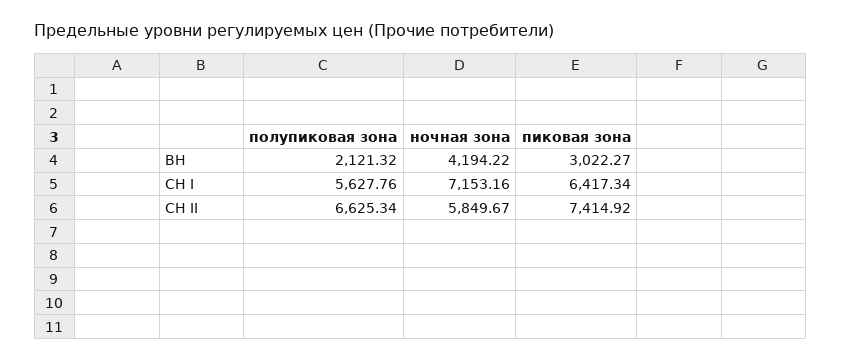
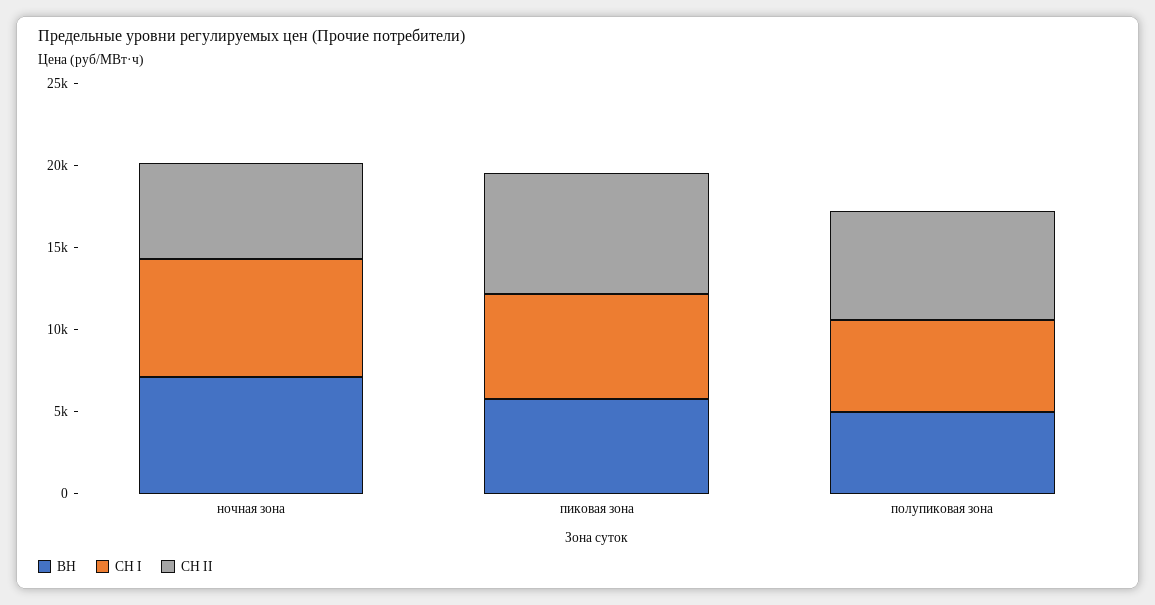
  {
    "ВН": {
-     "полупиковая зона": 2121.32,
+     "полупиковая зона": 5000,
-     "ночная зона": 4194.22,
+     "ночная зона": 7000,
-     "пиковая зона": 3022.27
+     "пиковая зона": 6000
    },
    "СН I": {
      "полупиковая зона": 5627.76,
      "ночная зона": 7153.16,
      "пиковая зона": 6417.34
    },
    "СН II": {
      "полупиковая зона": 6625.34,
      "ночная зона": 5849.67,
      "пиковая зона": 7414.92
    }
  }

